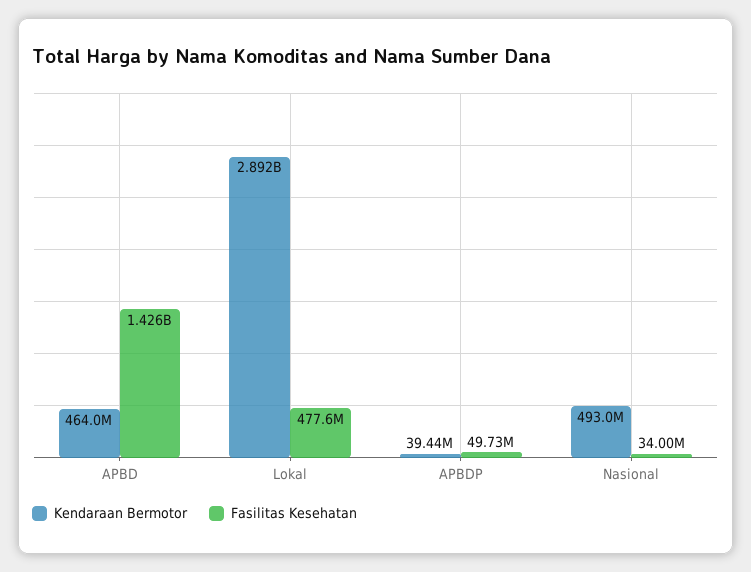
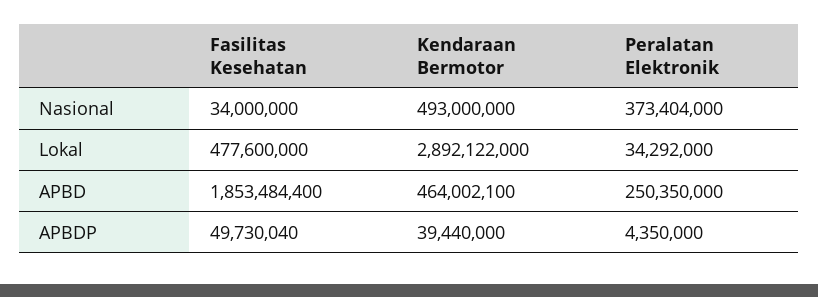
  {
    "Kendaraan Bermotor": {
      "APBD": 464002100,
      "Lokal": 2892122000,
      "APBDP": 39440000,
      "Nasional": 493000000
    },
    "Fasilitas Kesehatan": {
-     "APBD": 1426000000,
+     "APBD": 1853484400,
      "Lokal": 477600000,
      "APBDP": 49730040,
      "Nasional": 34000000
-   }
+   },
+   "Peralatan Elektronik": {
+     "Nasional": 373404000,
+     "Lokal": 34292000,
+     "APBD": 250350000,
+     "APBDP": 4350000
+   }
  }

